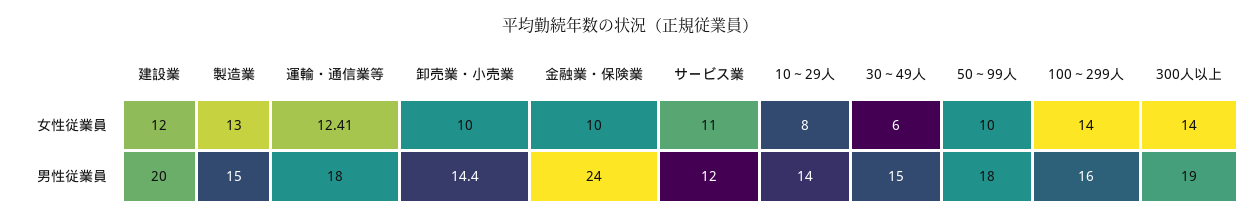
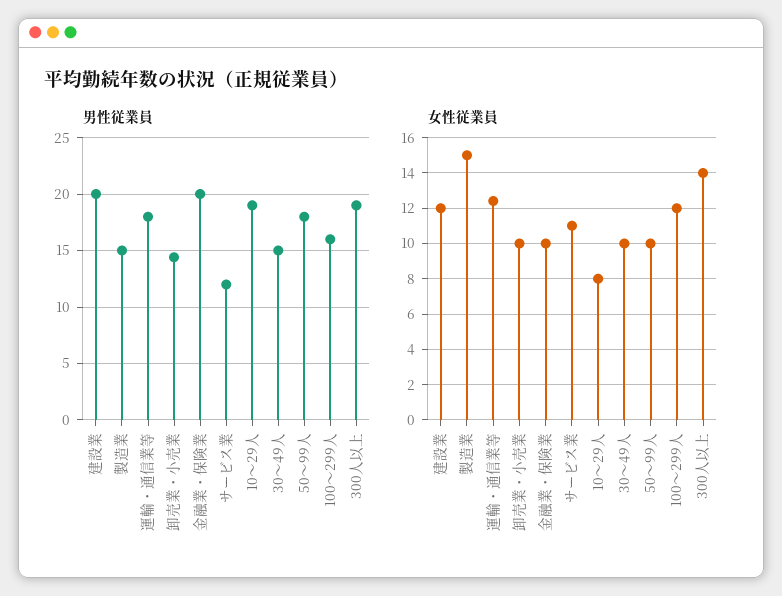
  {
    "女性従業員": {
      "建設業": 12,
-     "製造業": 13,
+     "製造業": 15,
      "運輸・通信業等": 12.41,
      "卸売業・小売業": 10,
      "金融業・保険業": 10,
      "サービス業": 11,
      "10～29人": 8,
-     "30～49人": 6,
+     "30～49人": 10,
      "50～99人": 10,
-     "100～299人": 14,
+     "100～299人": 12,
      "300人以上": 14
    },
    "男性従業員": {
      "建設業": 20,
      "製造業": 15,
      "運輸・通信業等": 18,
      "卸売業・小売業": 14.4,
-     "金融業・保険業": 24,
+     "金融業・保険業": 20,
      "サービス業": 12,
-     "10～29人": 14,
+     "10～29人": 19,
      "30～49人": 15,
      "50～99人": 18,
      "100～299人": 16,
      "300人以上": 19
    }
  }

